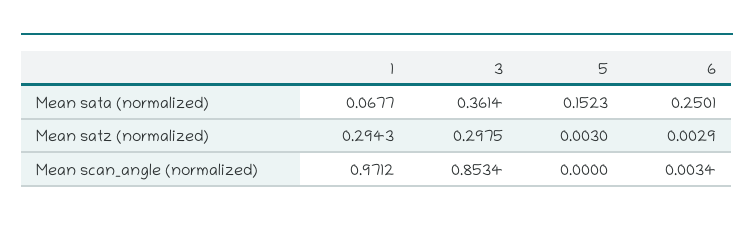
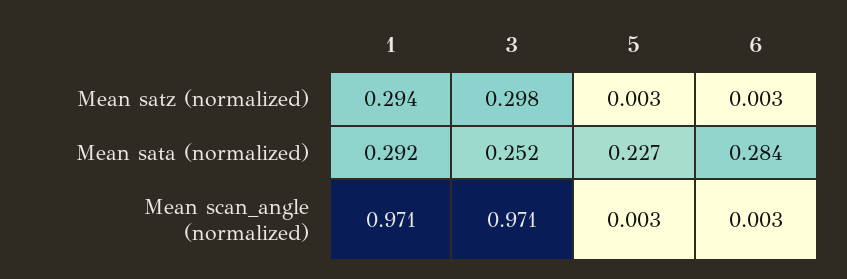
  {
    "1": {
-     "Mean sata (normalized)": 0.0677,
+     "Mean sata (normalized)": 0.292,
      "Mean satz (normalized)": 0.2943,
      "Mean scan_angle (normalized)": 0.9712
    },
    "3": {
-     "Mean sata (normalized)": 0.3614,
+     "Mean sata (normalized)": 0.252,
      "Mean satz (normalized)": 0.2975,
-     "Mean scan_angle (normalized)": 0.8534
+     "Mean scan_angle (normalized)": 0.971
    },
    "5": {
-     "Mean sata (normalized)": 0.1523,
+     "Mean sata (normalized)": 0.227,
      "Mean satz (normalized)": 0.003,
-     "Mean scan_angle (normalized)": 0
+     "Mean scan_angle (normalized)": 0.003
    },
    "6": {
-     "Mean sata (normalized)": 0.2501,
+     "Mean sata (normalized)": 0.284,
      "Mean satz (normalized)": 0.0029,
      "Mean scan_angle (normalized)": 0.0034
    }
  }

